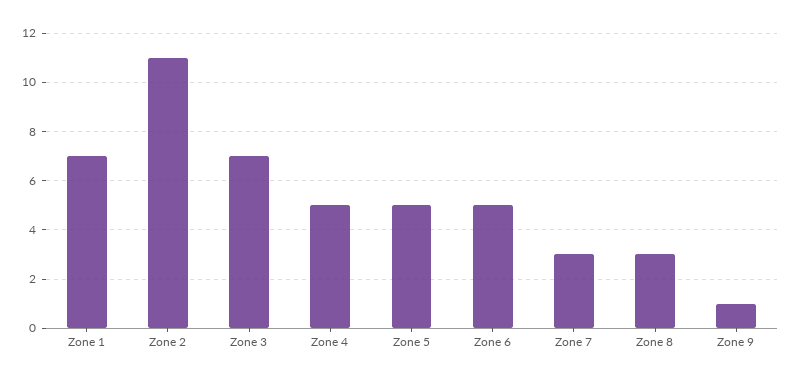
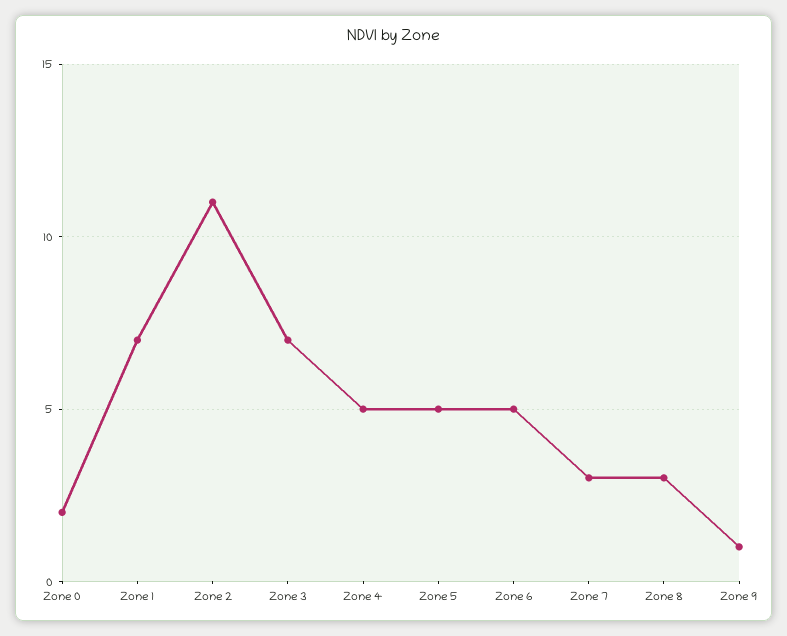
  {
    "Zone 1": 7,
    "Zone 2": 11,
    "Zone 3": 7,
    "Zone 4": 5,
    "Zone 5": 5,
    "Zone 6": 5,
    "Zone 7": 3,
    "Zone 8": 3,
-   "Zone 9": 1
+   "Zone 9": 1,
+   "Zone 0": 2
  }

